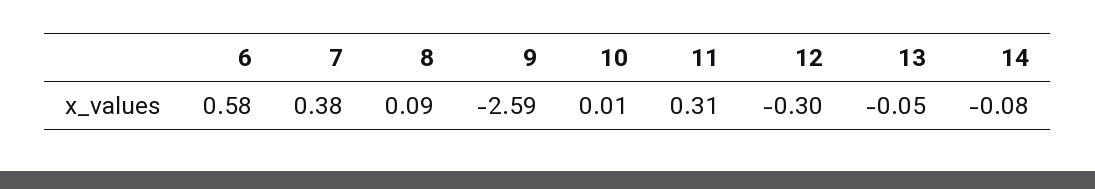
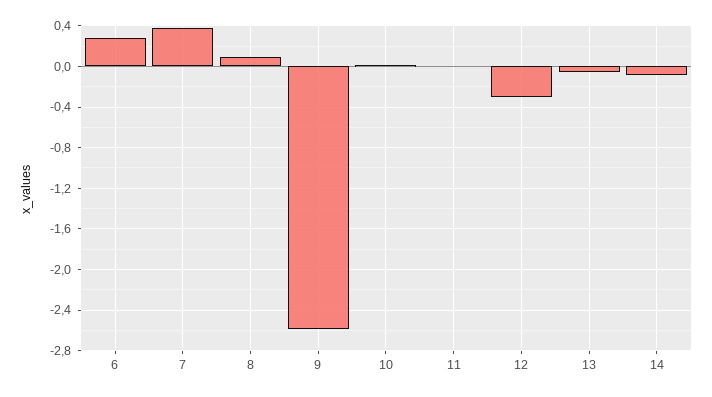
  {
-   "6": 0.58,
+   "6": 0.3,
    "7": 0.38,
    "8": 0.09,
    "9": -2.59,
    "10": 0.01,
-   "11": 0.31,
+   "11": 0,
    "12": -0.3,
    "13": -0.05,
    "14": -0.08
  }

